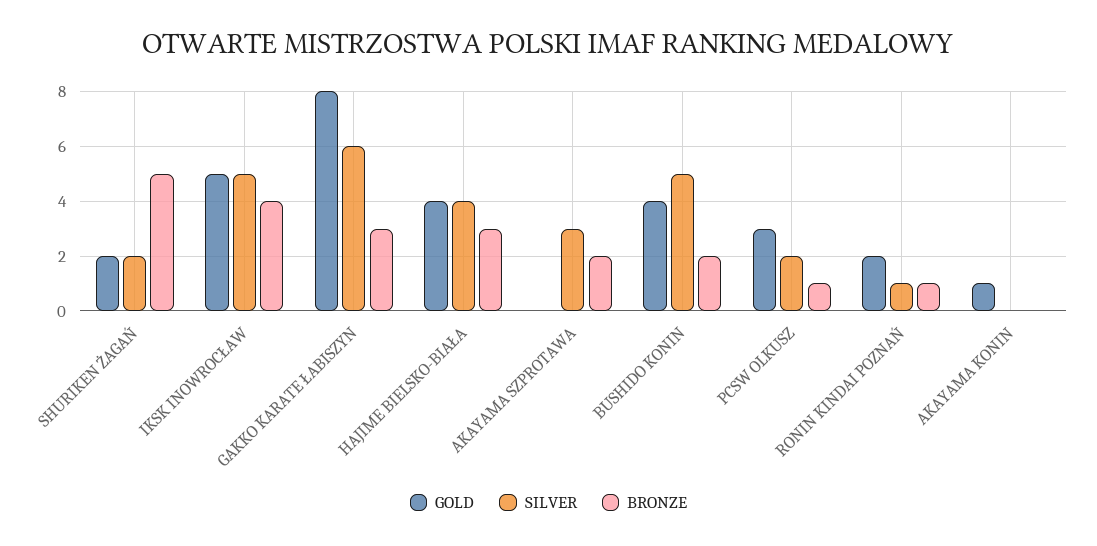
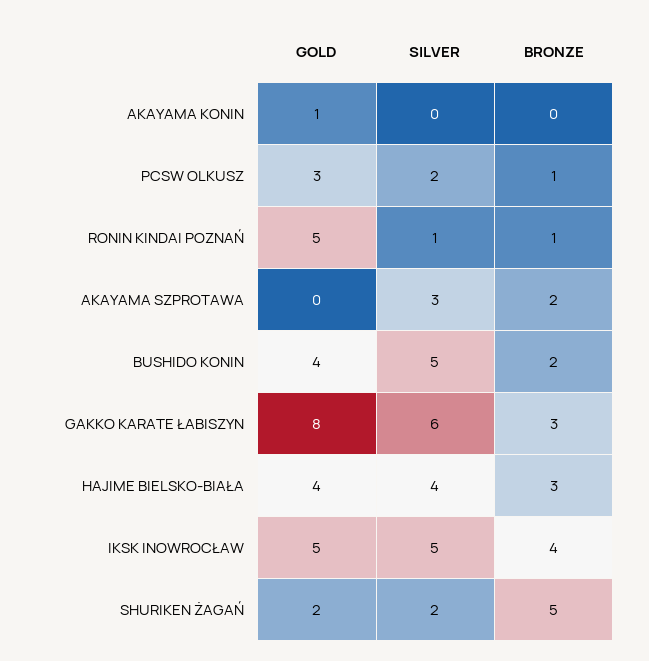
  {
    "GOLD": {
      "SHURIKEN ŻAGAŃ": 2,
      "IKSK INOWROCŁAW": 5,
      "GAKKO KARATE ŁABISZYN": 8,
      "HAJIME BIELSKO-BIAŁA": 4,
      "AKAYAMA SZPROTAWA": 0,
      "BUSHIDO KONIN": 4,
      "PCSW OLKUSZ": 3,
-     "RONIN KINDAI POZNAŃ": 2,
+     "RONIN KINDAI POZNAŃ": 5,
      "AKAYAMA KONIN": 1
    },
    "SILVER": {
      "SHURIKEN ŻAGAŃ": 2,
      "IKSK INOWROCŁAW": 5,
      "GAKKO KARATE ŁABISZYN": 6,
      "HAJIME BIELSKO-BIAŁA": 4,
      "AKAYAMA SZPROTAWA": 3,
      "BUSHIDO KONIN": 5,
      "PCSW OLKUSZ": 2,
      "RONIN KINDAI POZNAŃ": 1,
      "AKAYAMA KONIN": 0
    },
    "BRONZE": {
      "SHURIKEN ŻAGAŃ": 5,
      "IKSK INOWROCŁAW": 4,
      "GAKKO KARATE ŁABISZYN": 3,
      "HAJIME BIELSKO-BIAŁA": 3,
      "AKAYAMA SZPROTAWA": 2,
      "BUSHIDO KONIN": 2,
      "PCSW OLKUSZ": 1,
      "RONIN KINDAI POZNAŃ": 1,
      "AKAYAMA KONIN": 0
    }
  }

